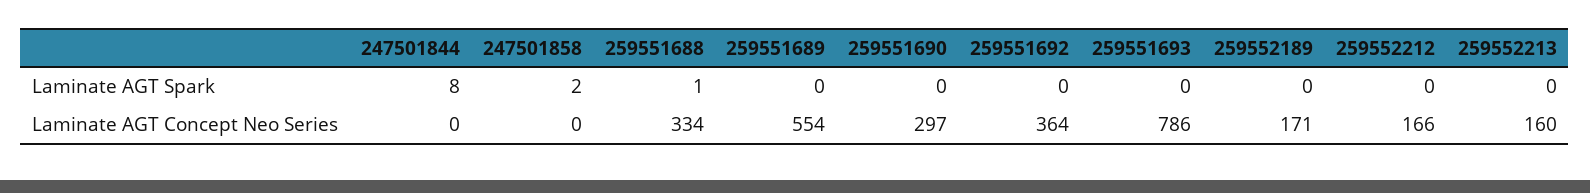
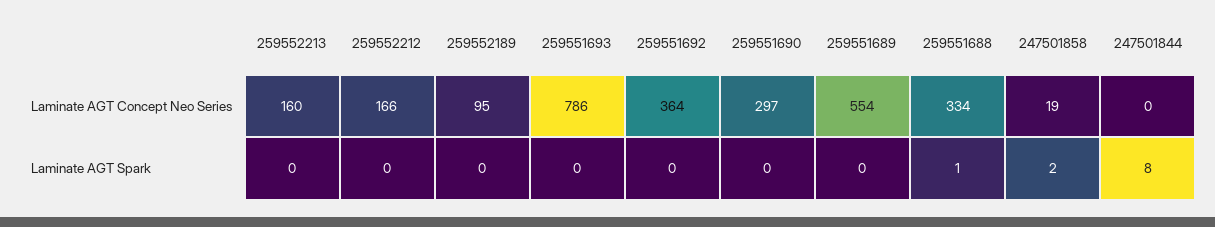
  {
    "247501844": {
      "Laminate AGT Spark": 8,
      "Laminate AGT Concept Neo Series": 0
    },
    "247501858": {
      "Laminate AGT Spark": 2,
-     "Laminate AGT Concept Neo Series": 0
+     "Laminate AGT Concept Neo Series": 19
    },
    "259551688": {
      "Laminate AGT Spark": 1,
      "Laminate AGT Concept Neo Series": 334
    },
    "259551689": {
      "Laminate AGT Spark": 0,
      "Laminate AGT Concept Neo Series": 554
    },
    "259551690": {
      "Laminate AGT Spark": 0,
      "Laminate AGT Concept Neo Series": 297
    },
    "259551692": {
      "Laminate AGT Spark": 0,
      "Laminate AGT Concept Neo Series": 364
    },
    "259551693": {
      "Laminate AGT Spark": 0,
      "Laminate AGT Concept Neo Series": 786
    },
    "259552189": {
      "Laminate AGT Spark": 0,
-     "Laminate AGT Concept Neo Series": 171
+     "Laminate AGT Concept Neo Series": 95
    },
    "259552212": {
      "Laminate AGT Spark": 0,
      "Laminate AGT Concept Neo Series": 166
    },
    "259552213": {
      "Laminate AGT Spark": 0,
      "Laminate AGT Concept Neo Series": 160
    }
  }

